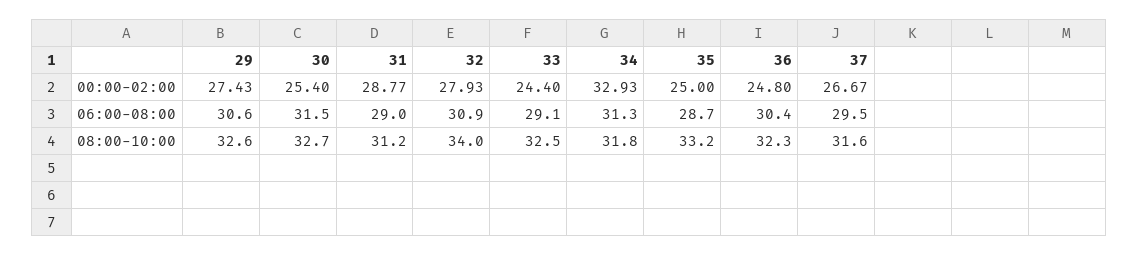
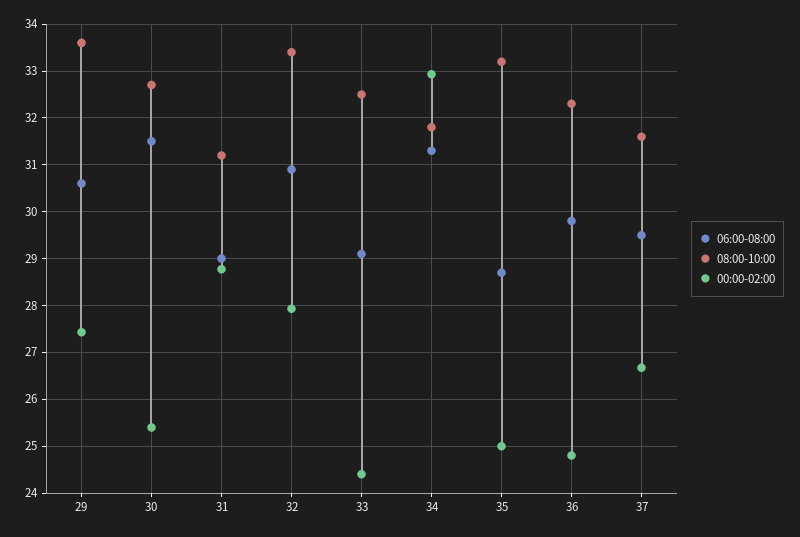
  {
    "00:00-02:00": {
      "29": 27.43,
      "30": 25.4,
      "31": 28.77,
      "32": 27.93,
      "33": 24.4,
      "34": 32.93,
      "35": 25,
      "36": 24.8,
      "37": 26.67
    },
    "06:00-08:00": {
      "29": 30.6,
      "30": 31.5,
      "31": 29,
      "32": 30.9,
      "33": 29.1,
      "34": 31.3,
      "35": 28.7,
-     "36": 30.4,
+     "36": 29.8,
      "37": 29.5
    },
    "08:00-10:00": {
-     "29": 32.6,
+     "29": 33.6,
      "30": 32.7,
      "31": 31.2,
-     "32": 34,
+     "32": 33.4,
      "33": 32.5,
      "34": 31.8,
      "35": 33.2,
      "36": 32.3,
      "37": 31.6
    }
  }

